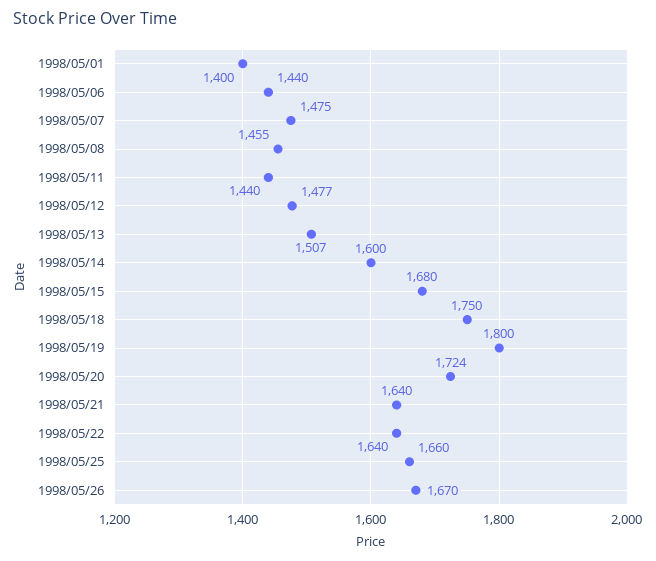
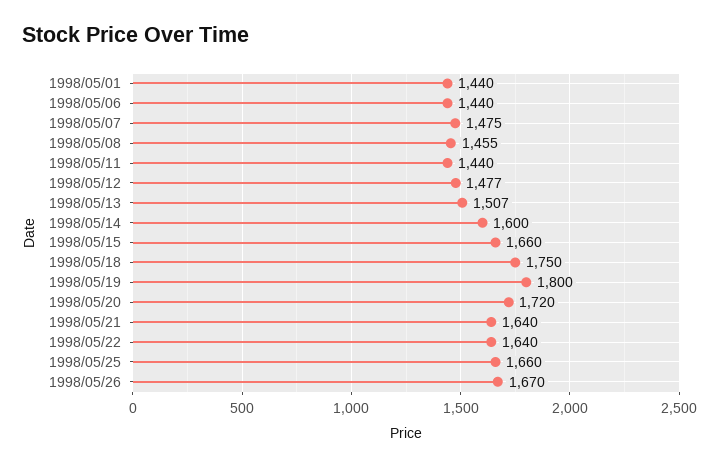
  {
-   "1998/05/01": 1400,
+   "1998/05/01": 1440,
    "1998/05/06": 1440,
    "1998/05/07": 1475,
    "1998/05/08": 1455,
    "1998/05/11": 1440,
    "1998/05/12": 1477,
    "1998/05/13": 1507,
    "1998/05/14": 1600,
-   "1998/05/15": 1680,
+   "1998/05/15": 1660,
    "1998/05/18": 1750,
    "1998/05/19": 1800,
-   "1998/05/20": 1724,
+   "1998/05/20": 1720,
    "1998/05/21": 1640,
    "1998/05/22": 1640,
    "1998/05/25": 1660,
    "1998/05/26": 1670
  }

